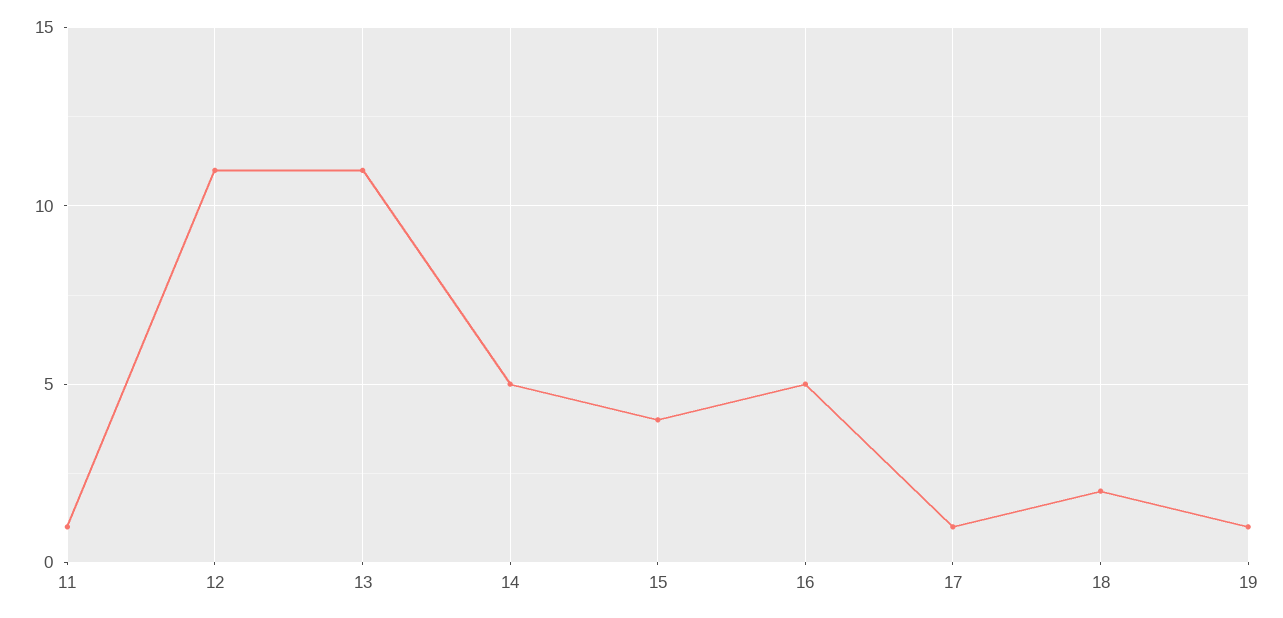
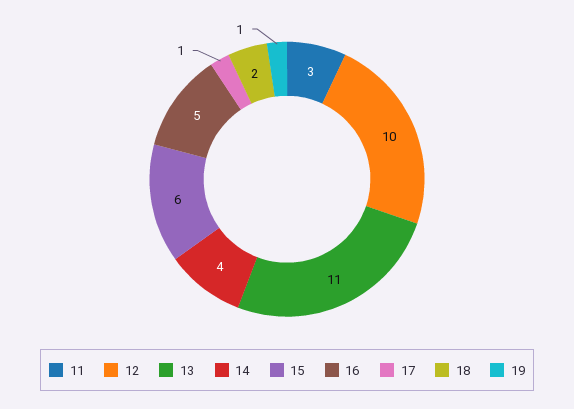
  {
-   "11": 1,
+   "11": 3,
-   "12": 11,
+   "12": 10,
    "13": 11,
-   "14": 5,
+   "14": 4,
-   "15": 4,
+   "15": 6,
    "16": 5,
    "17": 1,
    "18": 2,
    "19": 1
  }

